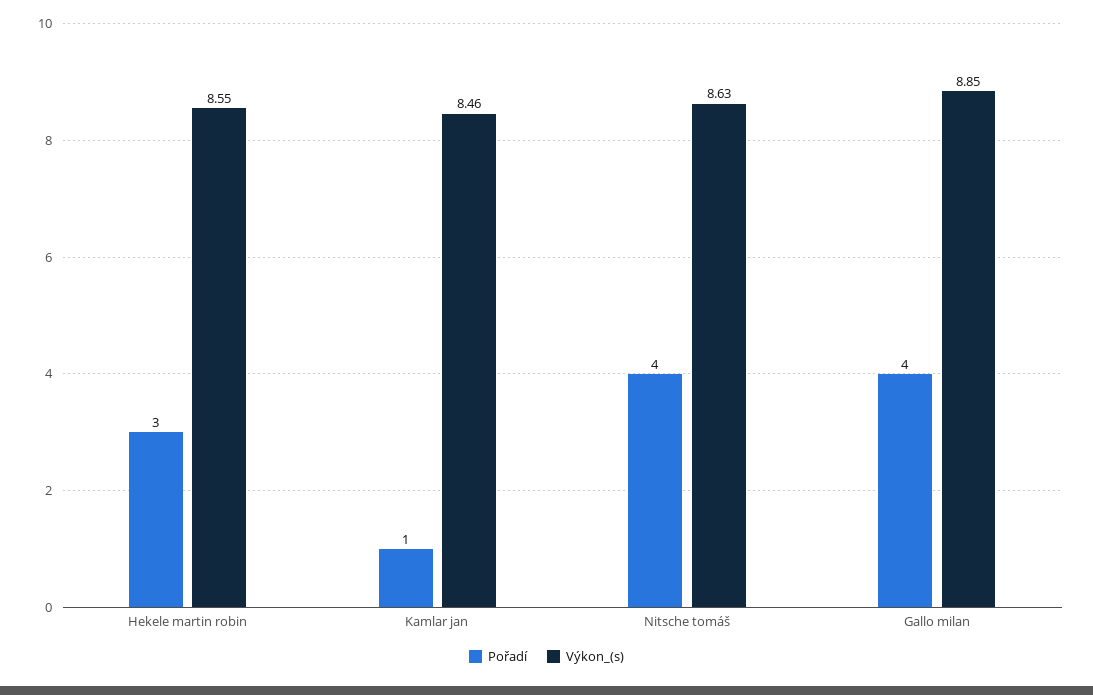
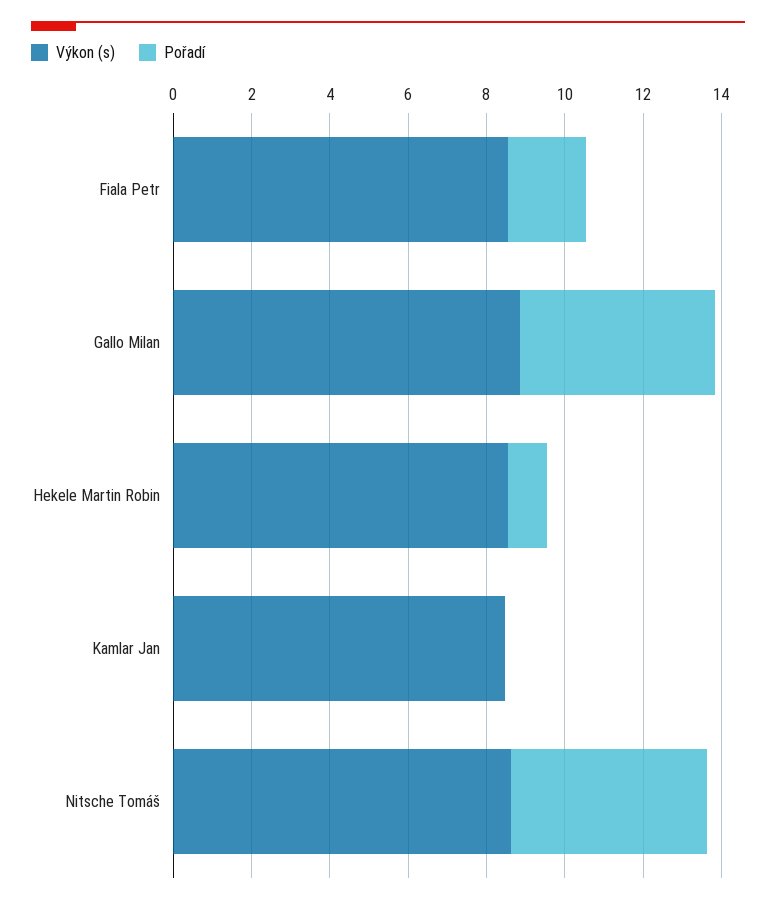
  {
    "Pořadí": {
-     "Hekele martin robin": 3,
+     "Hekele martin robin": 1,
-     "Kamlar jan": 1,
+     "Kamlar jan": 0,
-     "Nitsche tomáš": 4,
+     "Nitsche tomáš": 5,
-     "Gallo milan": 4
+     "Gallo milan": 5,
+     "Fiala Petr": 2
    },
    "Výkon_(s)": {
      "Hekele martin robin": 8.55,
      "Kamlar jan": 8.46,
      "Nitsche tomáš": 8.63,
-     "Gallo milan": 8.85
+     "Gallo milan": 8.85,
+     "Fiala Petr": 8.5
    }
  }

